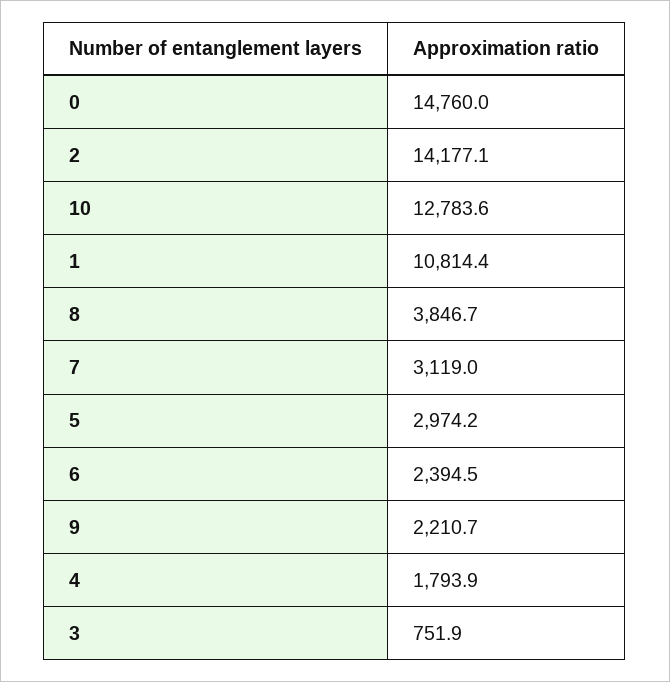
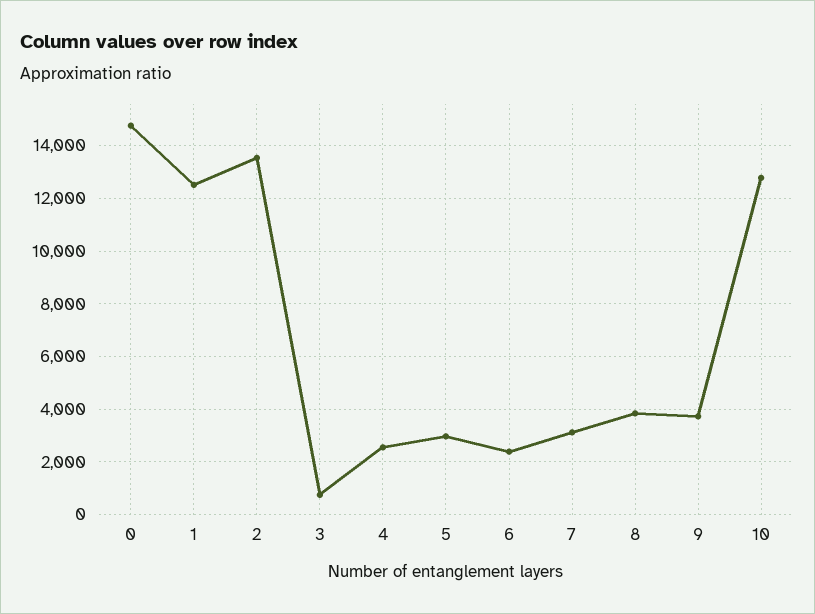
  {
    "0": 14760,
-   "2": 14177.1,
+   "2": 13500,
    "10": 12783.6,
-   "1": 10814.4,
+   "1": 12500,
    "8": 3846.7,
    "7": 3119,
    "5": 2974.2,
    "6": 2394.5,
-   "9": 2210.7,
+   "9": 3750,
-   "4": 1793.9,
+   "4": 2500,
    "3": 751.9
  }

